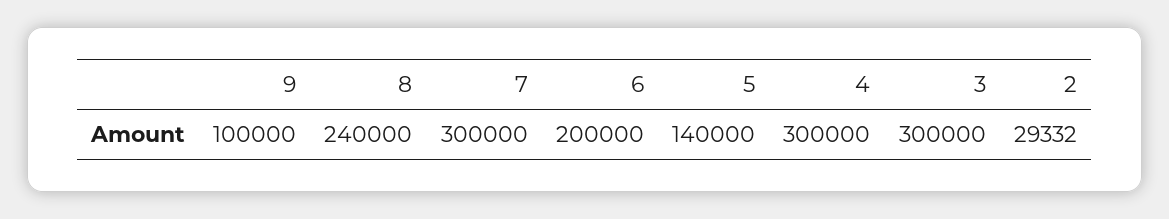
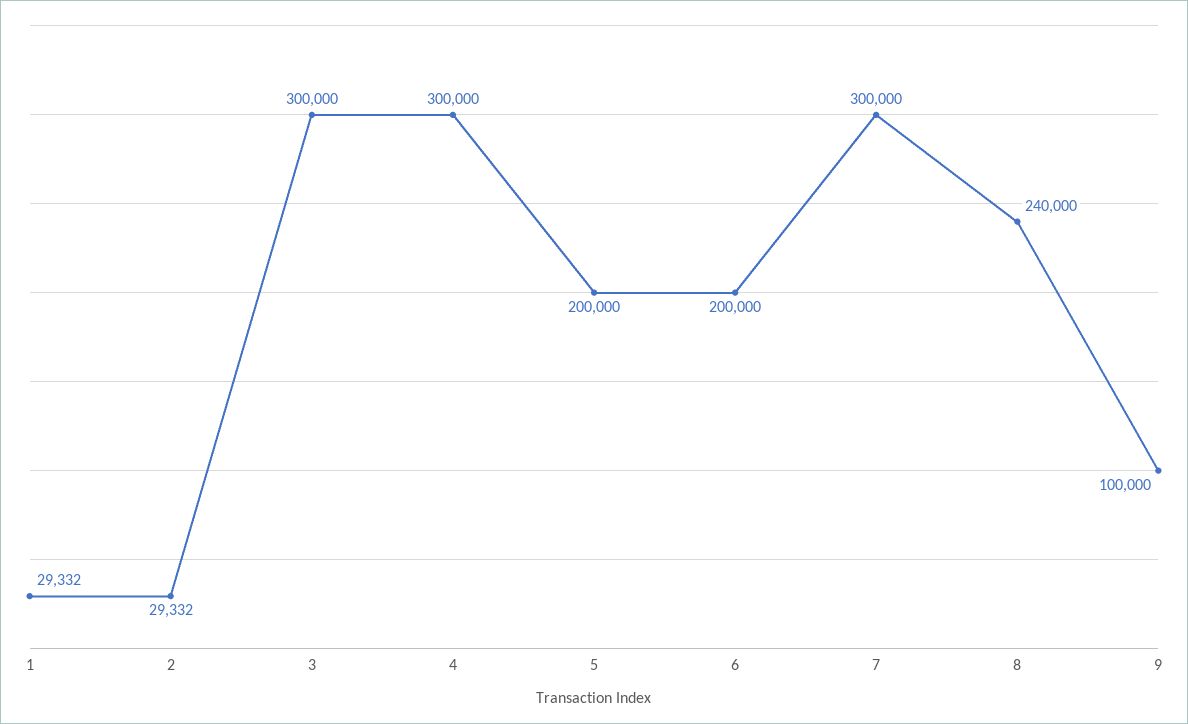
  {
    "9": 100000,
    "8": 240000,
    "7": 300000,
    "6": 200000,
-   "5": 140000,
+   "5": 200000,
    "4": 300000,
    "3": 300000,
-   "2": 29332
+   "2": 29332,
+   "1": 29332
  }

